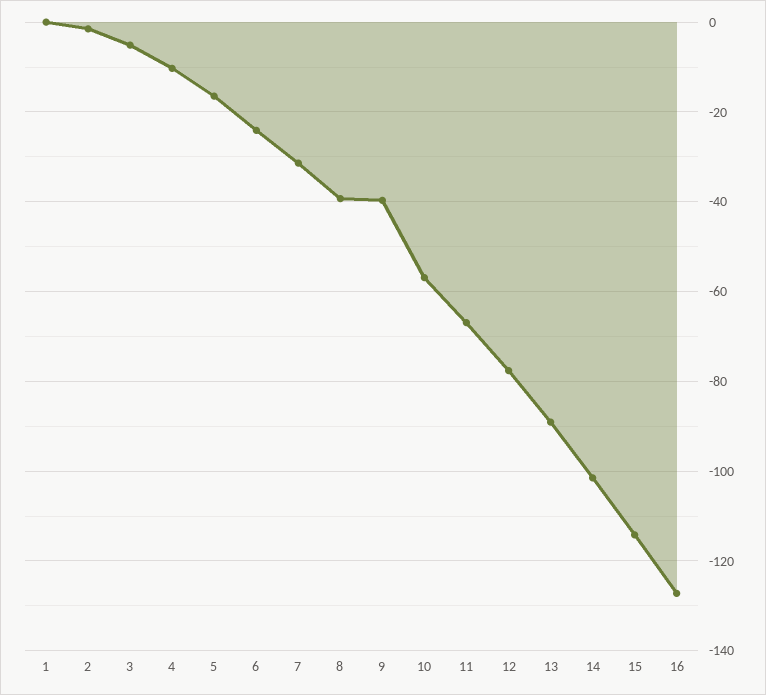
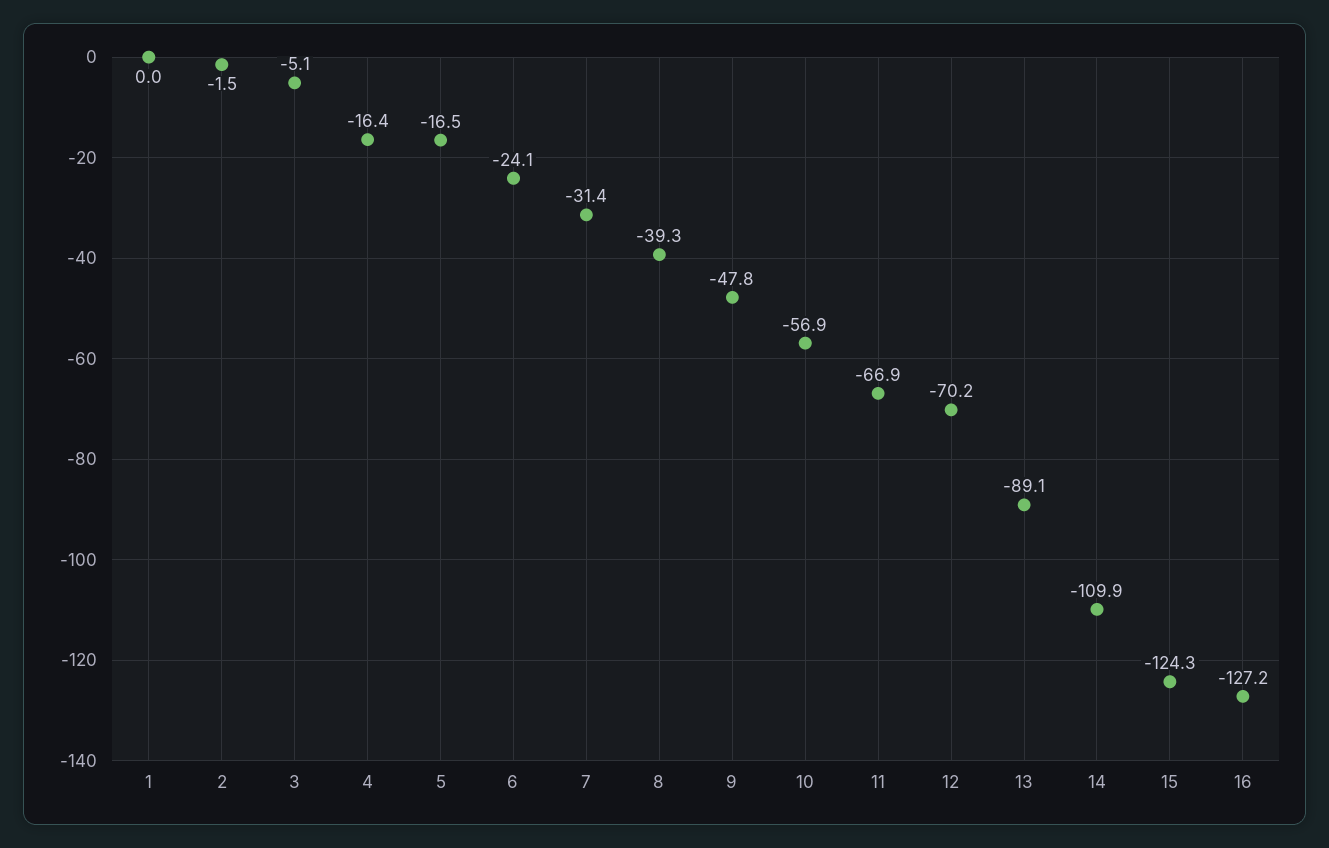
  {
    "1": 0,
    "2": -1.5,
    "3": -5.1,
-   "4": -10,
+   "4": -16.4,
    "5": -16.5,
    "6": -24.1,
    "7": -31.4,
    "8": -39.3,
-   "9": -40,
+   "9": -47.8,
    "10": -56.9,
    "11": -66.9,
-   "12": -78,
+   "12": -70.2,
    "13": -89.1,
-   "14": -102,
+   "14": -109.9,
-   "15": -114,
+   "15": -124.3,
    "16": -127.2
  }

